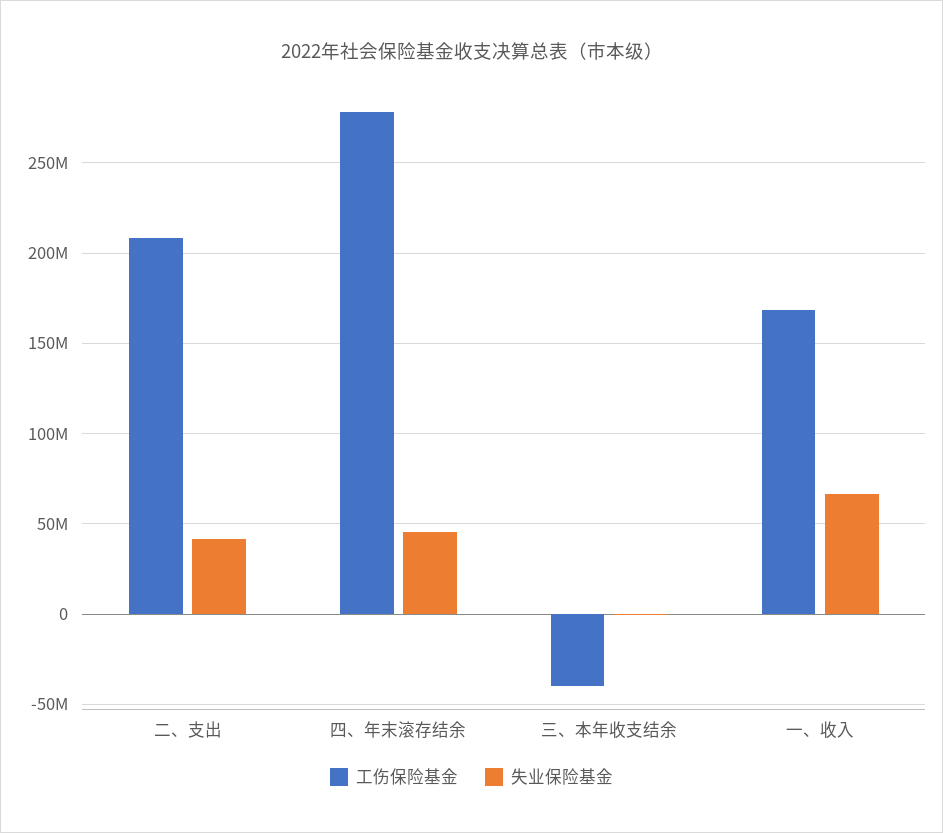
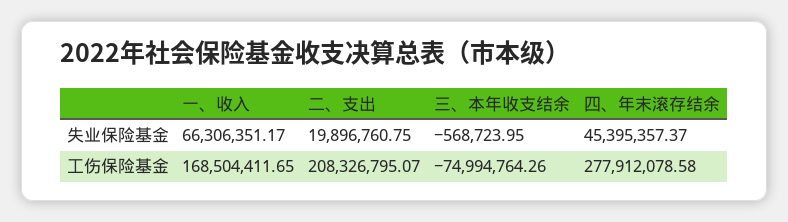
  {
    "工伤保险基金": {
      "二、支出": 208326795.07,
      "四、年末滚存结余": 277912078.58,
-     "三、本年收支结余": -40000000,
+     "三、本年收支结余": -74994764.26,
      "一、收入": 168504411.65
    },
    "失业保险基金": {
-     "二、支出": 40000000,
+     "二、支出": 19896760.75,
      "四、年末滚存结余": 45395357.37,
      "三、本年收支结余": -568723.95,
      "一、收入": 66306351.17
    }
  }

